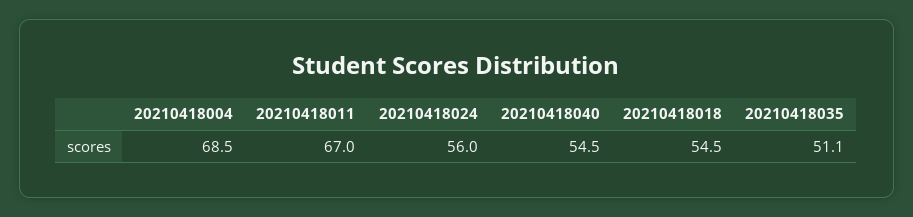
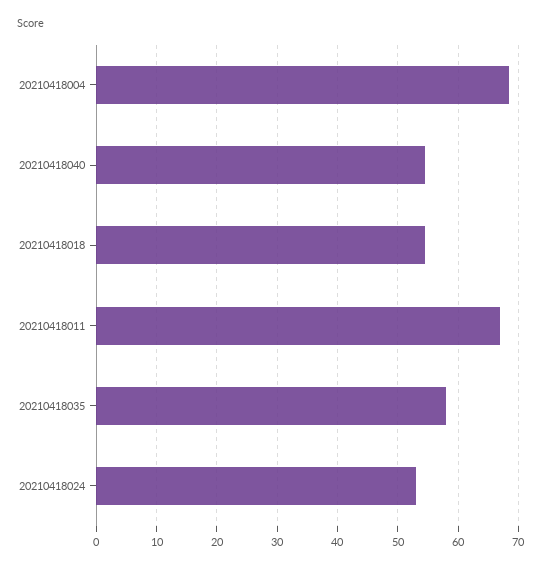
  {
    "20210418004": 68.5,
    "20210418011": 67,
-   "20210418024": 56,
+   "20210418024": 53,
    "20210418040": 54.5,
    "20210418018": 54.5,
-   "20210418035": 51.1
+   "20210418035": 58
  }

